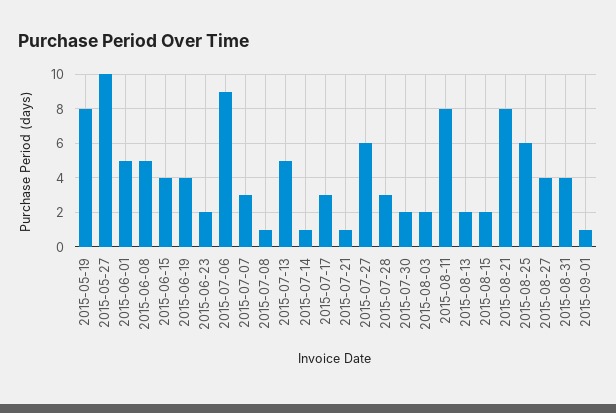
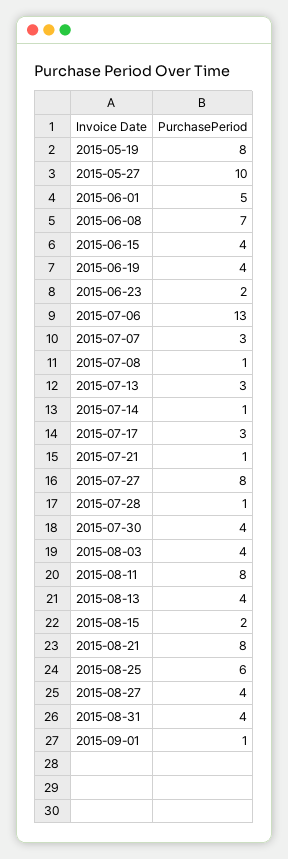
  {
    "2015-05-19": 8,
    "2015-05-27": 10,
    "2015-06-01": 5,
-   "2015-06-08": 5,
+   "2015-06-08": 7,
    "2015-06-15": 4,
    "2015-06-19": 4,
    "2015-06-23": 2,
-   "2015-07-06": 9,
+   "2015-07-06": 13,
    "2015-07-07": 3,
    "2015-07-08": 1,
-   "2015-07-13": 5,
+   "2015-07-13": 3,
    "2015-07-14": 1,
    "2015-07-17": 3,
    "2015-07-21": 1,
-   "2015-07-27": 6,
+   "2015-07-27": 8,
-   "2015-07-28": 3,
+   "2015-07-28": 1,
-   "2015-07-30": 2,
+   "2015-07-30": 4,
-   "2015-08-03": 2,
+   "2015-08-03": 4,
    "2015-08-11": 8,
-   "2015-08-13": 2,
+   "2015-08-13": 4,
    "2015-08-15": 2,
    "2015-08-21": 8,
    "2015-08-25": 6,
    "2015-08-27": 4,
    "2015-08-31": 4,
    "2015-09-01": 1
  }

